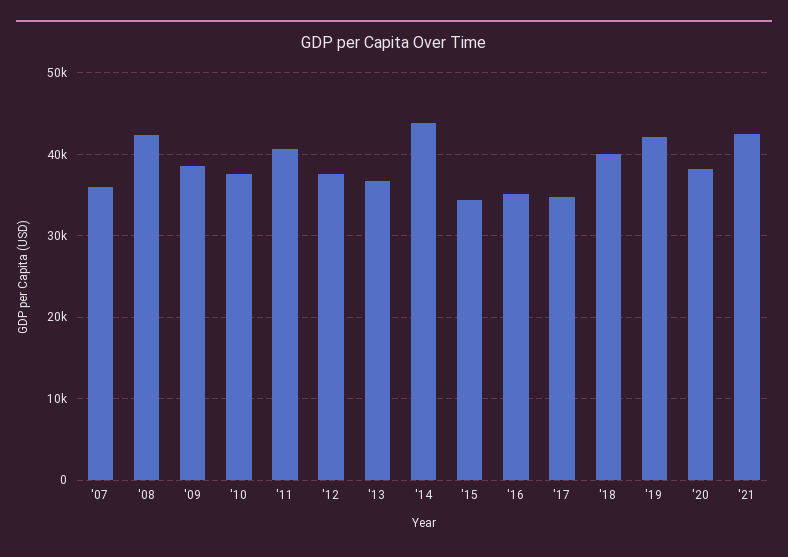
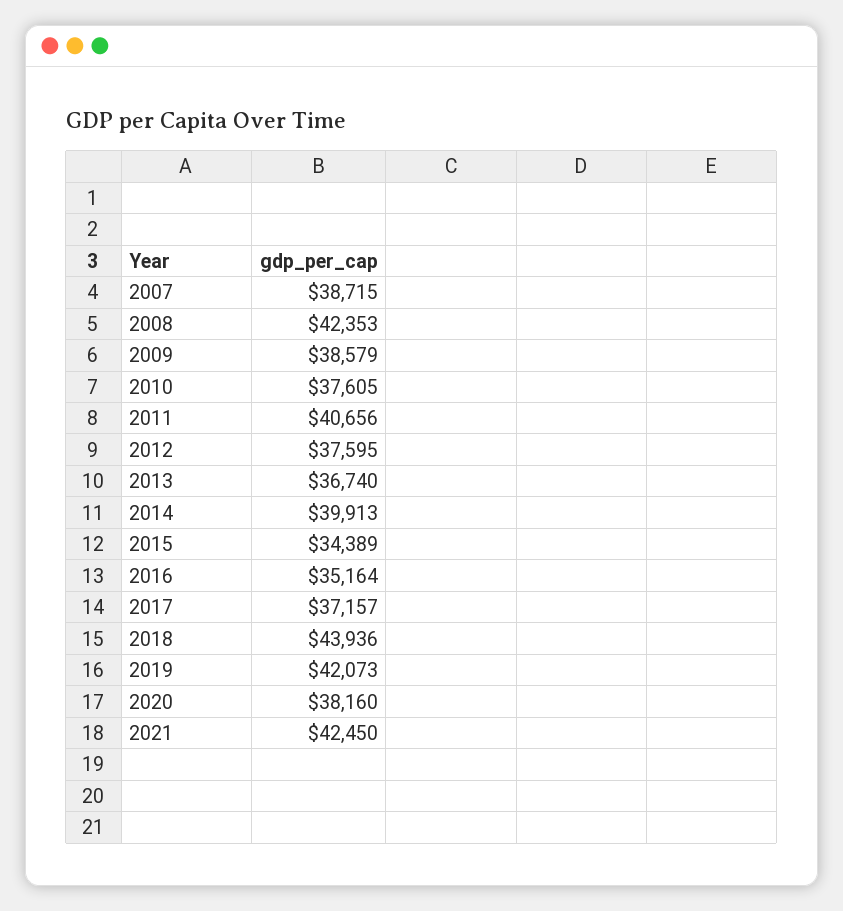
  {
-   "'07": 36000,
+   "'07": 38715,
    "'08": 42353,
    "'09": 38579,
    "'10": 37605,
    "'11": 40656,
    "'12": 37595,
    "'13": 36740,
-   "'14": 44000,
+   "'14": 39913,
    "'15": 34389,
    "'16": 35164,
-   "'17": 35000,
+   "'17": 37157,
-   "'18": 40000,
+   "'18": 43936,
    "'19": 42073,
    "'20": 38160,
    "'21": 42450
  }

